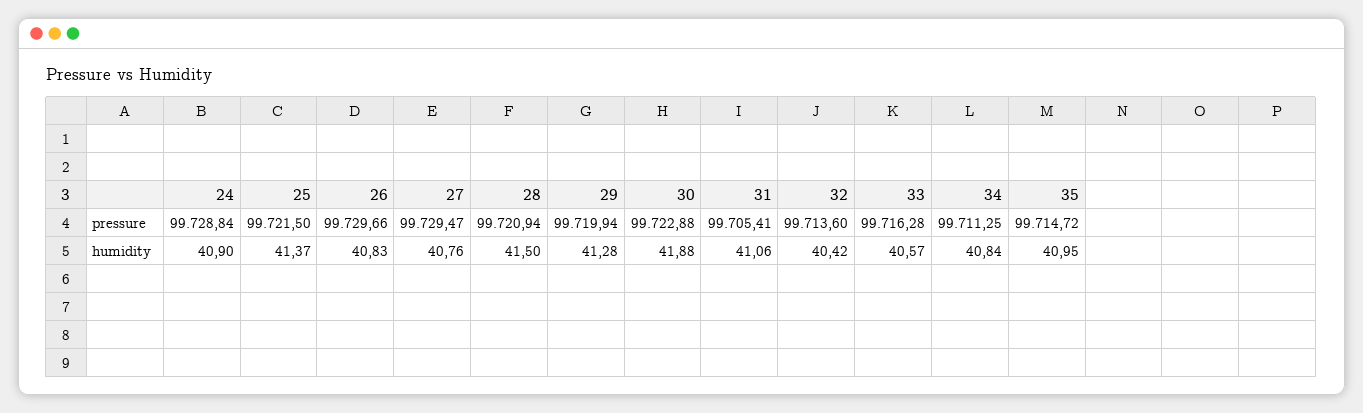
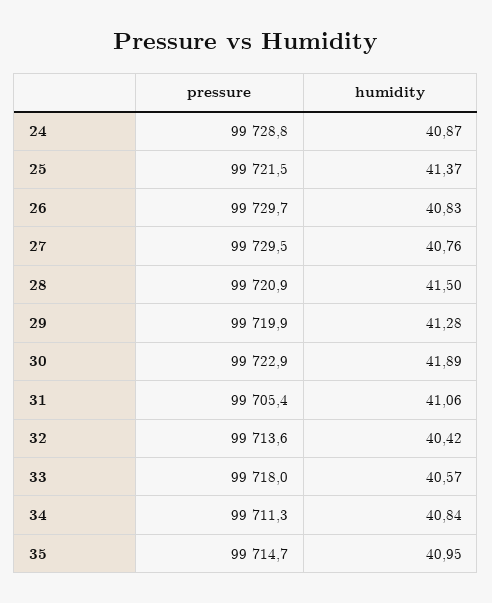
  {
    "24": {
      "pressure": 99728.84,
-     "humidity": 40.9
+     "humidity": 40.87
    },
    "25": {
      "pressure": 99721.5,
      "humidity": 41.37
    },
    "26": {
      "pressure": 99729.66,
      "humidity": 40.83
    },
    "27": {
      "pressure": 99729.47,
      "humidity": 40.76
    },
    "28": {
      "pressure": 99720.94,
      "humidity": 41.5
    },
    "29": {
      "pressure": 99719.94,
      "humidity": 41.28
    },
    "30": {
      "pressure": 99722.88,
-     "humidity": 41.88
+     "humidity": 41.89
    },
    "31": {
      "pressure": 99705.41,
      "humidity": 41.06
    },
    "32": {
      "pressure": 99713.6,
      "humidity": 40.42
    },
    "33": {
-     "pressure": 99716.28,
+     "pressure": 99718,
      "humidity": 40.57
    },
    "34": {
      "pressure": 99711.25,
      "humidity": 40.84
    },
    "35": {
      "pressure": 99714.72,
      "humidity": 40.95
    }
  }

